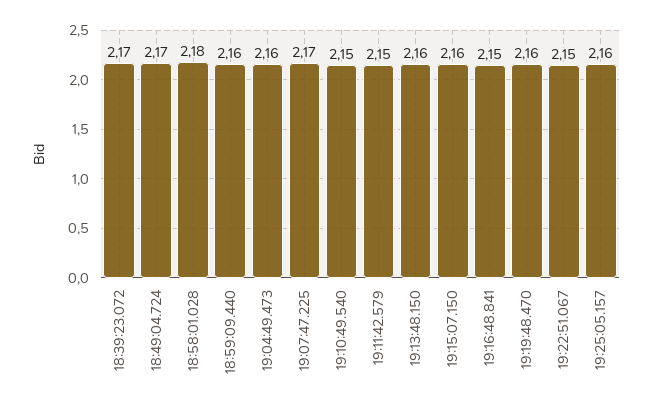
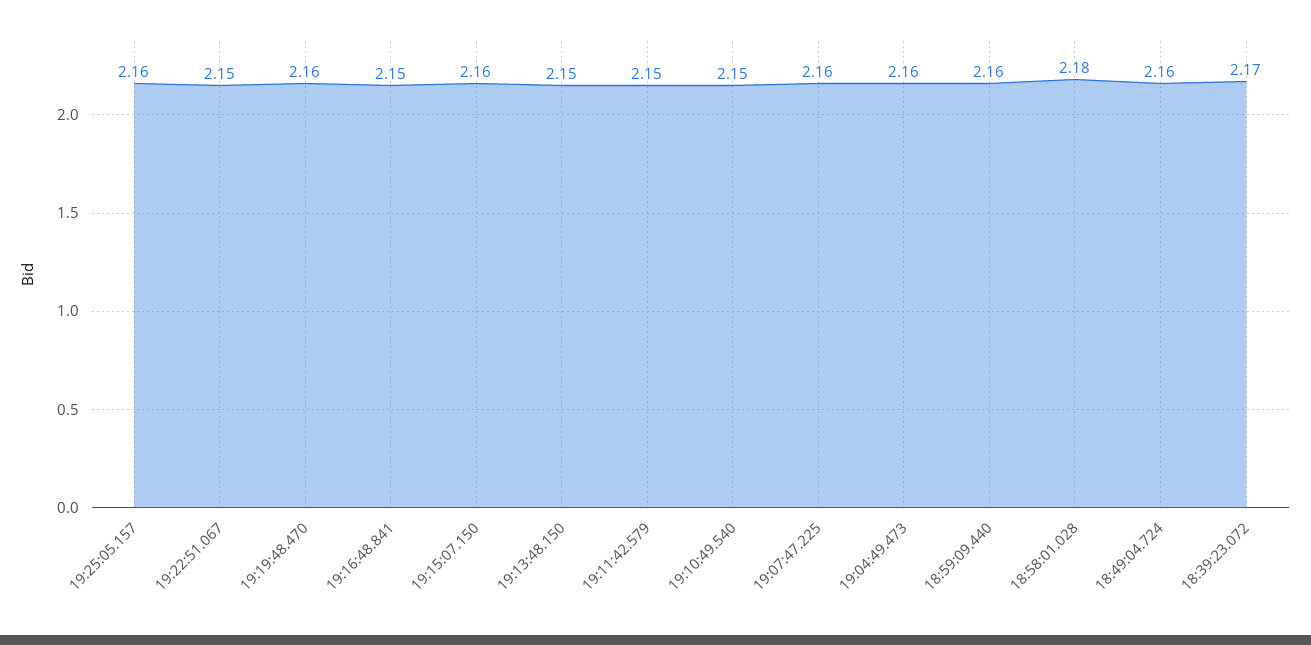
  {
    "18:39:23.072": 2.17,
-   "18:49:04.724": 2.17,
+   "18:49:04.724": 2.16,
    "18:58:01.028": 2.18,
    "18:59:09.440": 2.16,
    "19:04:49.473": 2.16,
-   "19:07:47.225": 2.17,
+   "19:07:47.225": 2.16,
    "19:10:49.540": 2.15,
    "19:11:42.579": 2.15,
-   "19:13:48.150": 2.16,
+   "19:13:48.150": 2.15,
    "19:15:07.150": 2.16,
    "19:16:48.841": 2.15,
    "19:19:48.470": 2.16,
    "19:22:51.067": 2.15,
    "19:25:05.157": 2.16
  }

